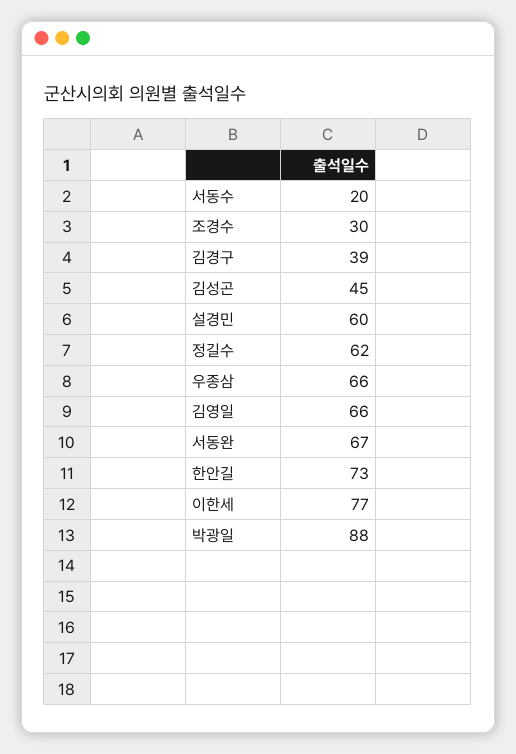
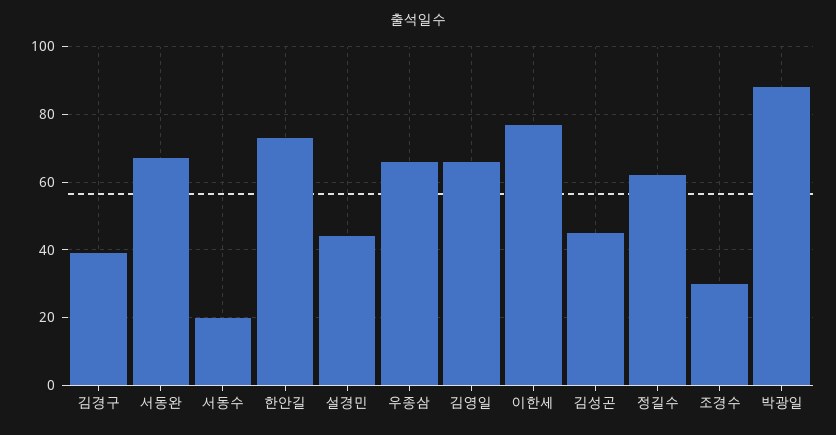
  {
    "서동수": 20,
    "조경수": 30,
    "김경구": 39,
    "김성곤": 45,
-   "설경민": 60,
+   "설경민": 45,
    "정길수": 62,
    "우종삼": 66,
    "김영일": 66,
    "서동완": 67,
    "한안길": 73,
    "이한세": 77,
    "박광일": 88
  }

